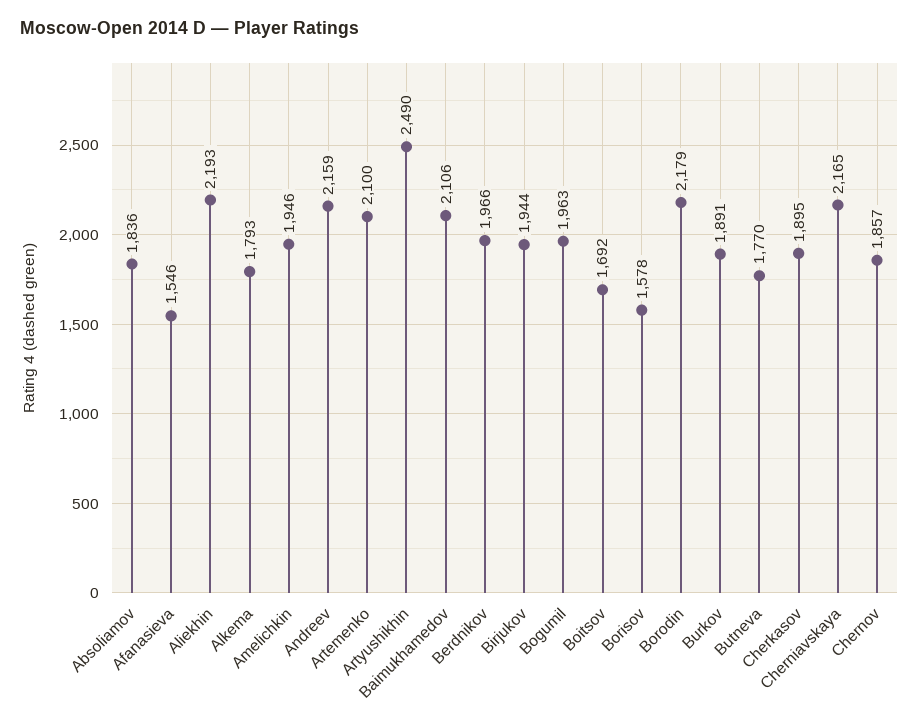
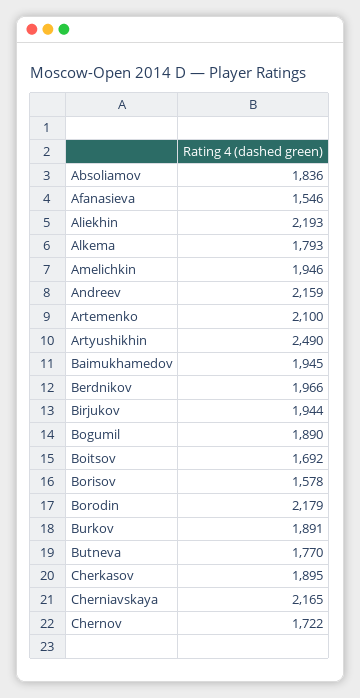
  {
    "Absoliamov": 1836,
    "Afanasieva": 1546,
    "Aliekhin": 2193,
    "Alkema": 1793,
    "Amelichkin": 1946,
    "Andreev": 2159,
    "Artemenko": 2100,
    "Artyushikhin": 2490,
-   "Baimukhamedov": 2106,
+   "Baimukhamedov": 1945,
    "Berdnikov": 1966,
    "Birjukov": 1944,
-   "Bogumil": 1963,
+   "Bogumil": 1890,
    "Boitsov": 1692,
    "Borisov": 1578,
    "Borodin": 2179,
    "Burkov": 1891,
    "Butneva": 1770,
    "Cherkasov": 1895,
    "Cherniavskaya": 2165,
-   "Chernov": 1857
+   "Chernov": 1722
  }

